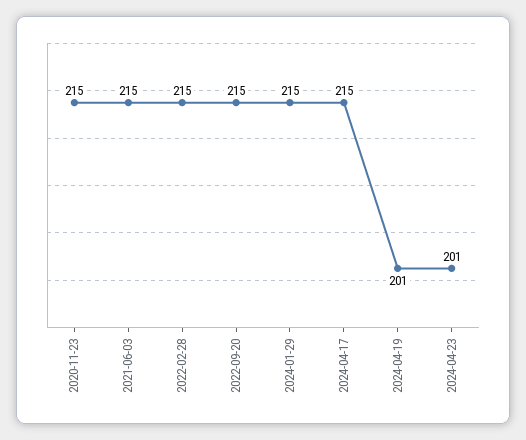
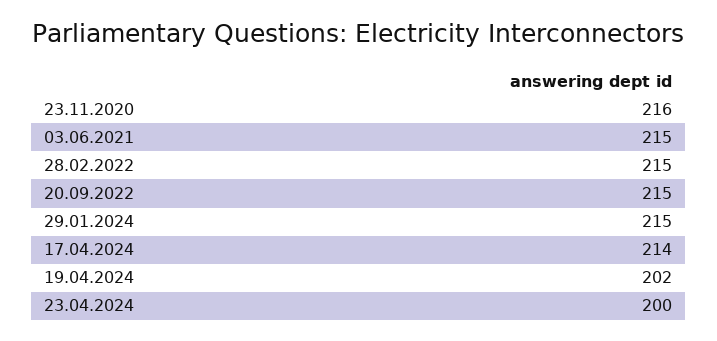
  {
-   "2020-11-23": 215,
+   "2020-11-23": 216,
    "2021-06-03": 215,
    "2022-02-28": 215,
    "2022-09-20": 215,
    "2024-01-29": 215,
-   "2024-04-17": 215,
+   "2024-04-17": 214,
-   "2024-04-19": 201,
+   "2024-04-19": 202,
-   "2024-04-23": 201
+   "2024-04-23": 200
  }

